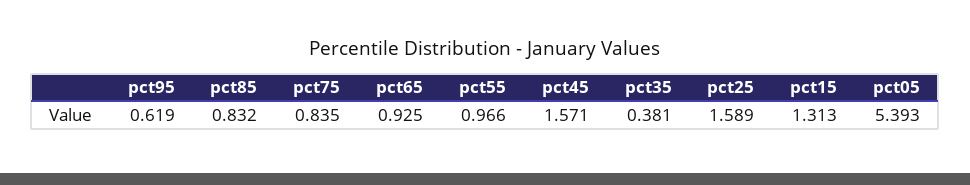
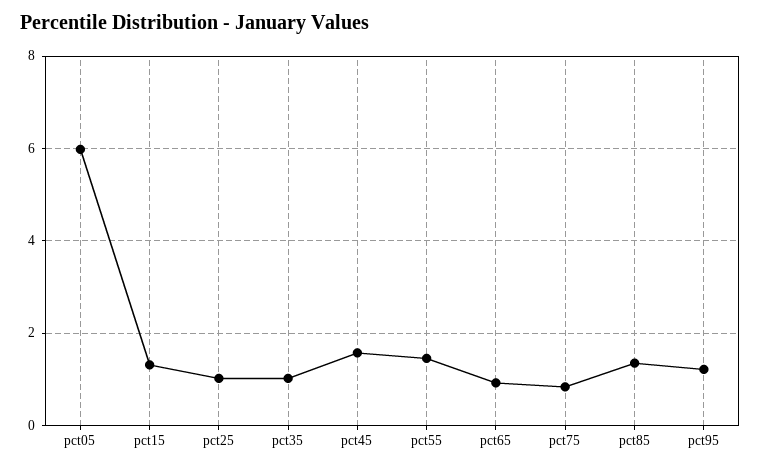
  {
-   "pct95": 0.619,
+   "pct95": 1.2,
-   "pct85": 0.832,
+   "pct85": 1.4,
    "pct75": 0.835,
    "pct65": 0.925,
-   "pct55": 0.966,
+   "pct55": 1.4,
    "pct45": 1.571,
-   "pct35": 0.381,
+   "pct35": 1,
-   "pct25": 1.589,
+   "pct25": 1,
    "pct15": 1.313,
-   "pct05": 5.393
+   "pct05": 6
  }

